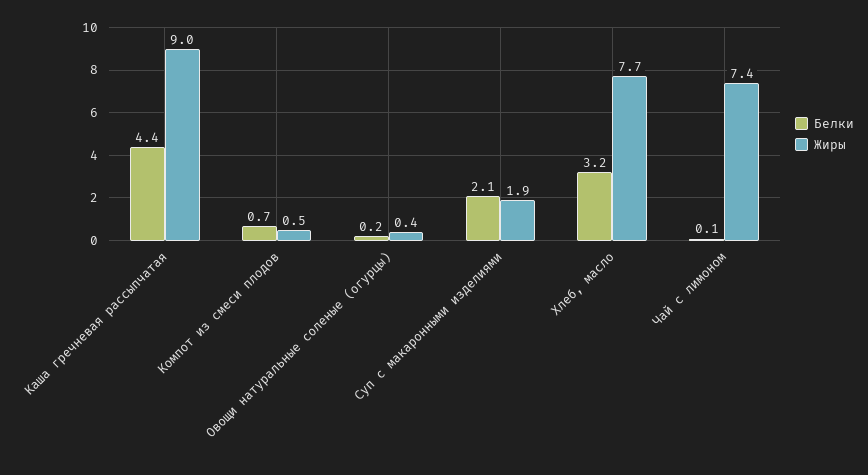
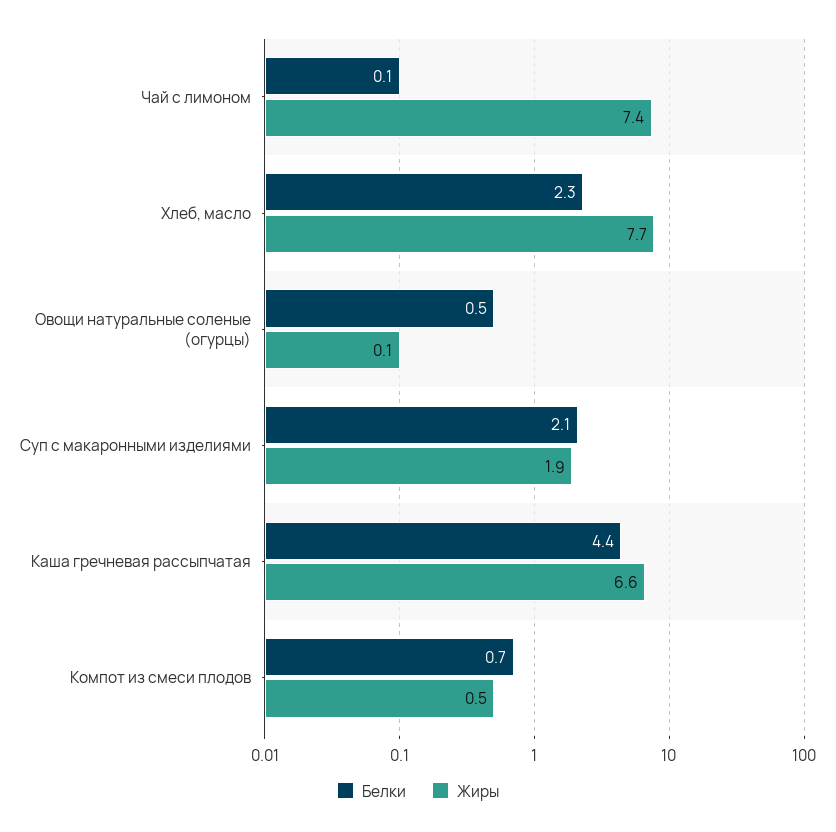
  {
    "Белки": {
      "Каша гречневая рассыпчатая": 4.4,
      "Компот из смеси плодов": 0.7,
-     "Овощи натуральные соленые (огурцы)": 0.2,
+     "Овощи натуральные соленые (огурцы)": 0.5,
      "Суп с макаронными изделиями": 2.1,
-     "Хлеб, масло": 3.2,
+     "Хлеб, масло": 2.3,
      "Чай с лимоном": 0.1
    },
    "Жиры": {
-     "Каша гречневая рассыпчатая": 9,
+     "Каша гречневая рассыпчатая": 6.6,
      "Компот из смеси плодов": 0.5,
-     "Овощи натуральные соленые (огурцы)": 0.4,
+     "Овощи натуральные соленые (огурцы)": 0.1,
      "Суп с макаронными изделиями": 1.9,
      "Хлеб, масло": 7.7,
      "Чай с лимоном": 7.4
    }
  }

